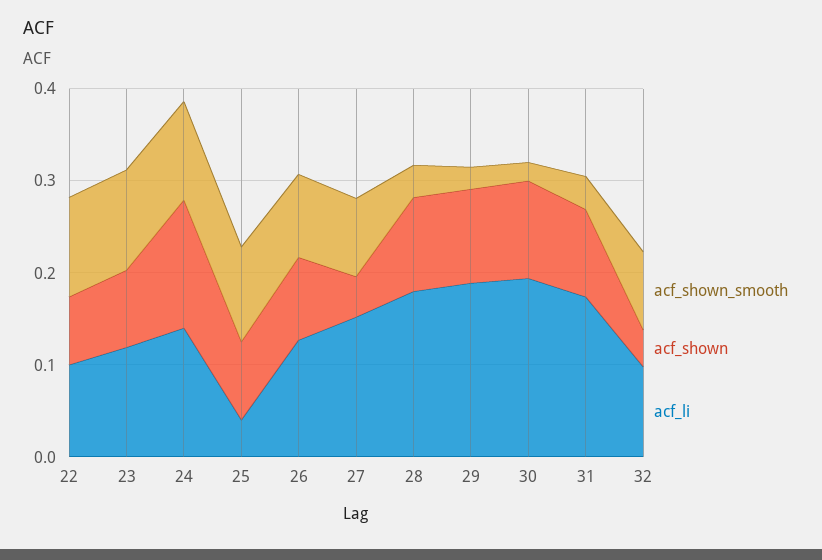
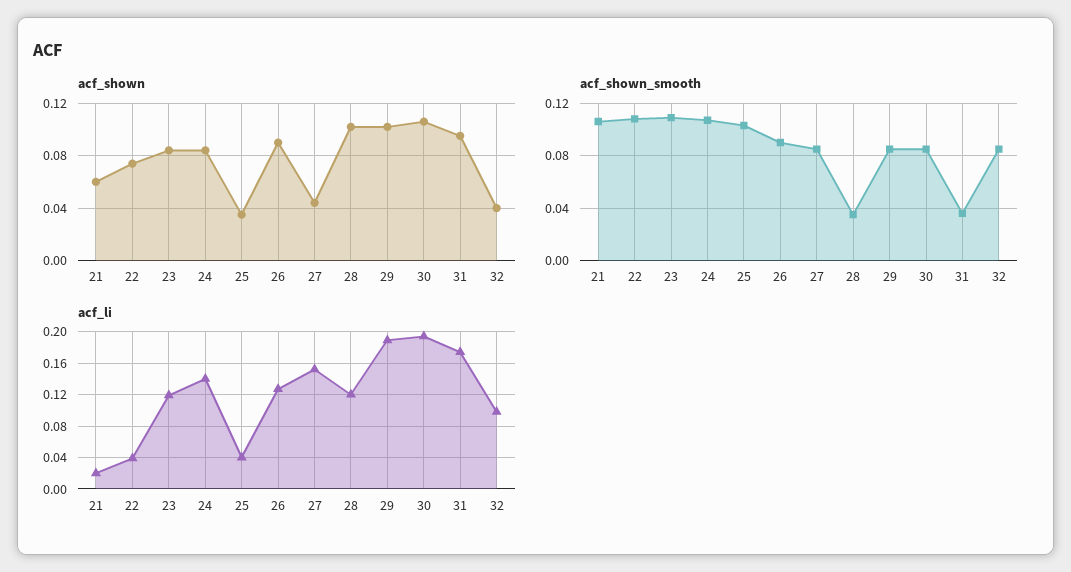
  {
    "acf_shown_smooth": {
      "22": 0.11,
      "23": 0.11,
      "24": 0.105,
      "25": 0.105,
      "26": 0.09,
      "27": 0.085,
      "28": 0.035,
-     "29": 0.02,
+     "29": 0.085,
-     "30": 0.02,
+     "30": 0.085,
      "31": 0.035,
-     "32": 0.085
+     "32": 0.085,
+     "21": 0.105
    },
    "acf_shown": {
      "22": 0.075,
      "23": 0.085,
-     "24": 0.14,
+     "24": 0.085,
-     "25": 0.08,
+     "25": 0.035,
      "26": 0.09,
      "27": 0.045,
      "28": 0.1,
      "29": 0.1,
      "30": 0.105,
      "31": 0.095,
-     "32": 0.04
+     "32": 0.04,
+     "21": 0.06
    },
    "acf_li": {
-     "22": 0.1,
+     "22": 0.04,
      "23": 0.12,
      "24": 0.14,
      "25": 0.04,
      "26": 0.13,
      "27": 0.15,
-     "28": 0.18,
+     "28": 0.12,
      "29": 0.19,
      "30": 0.19,
      "31": 0.17,
-     "32": 0.1
+     "32": 0.1,
+     "21": 0.02
    }
  }

